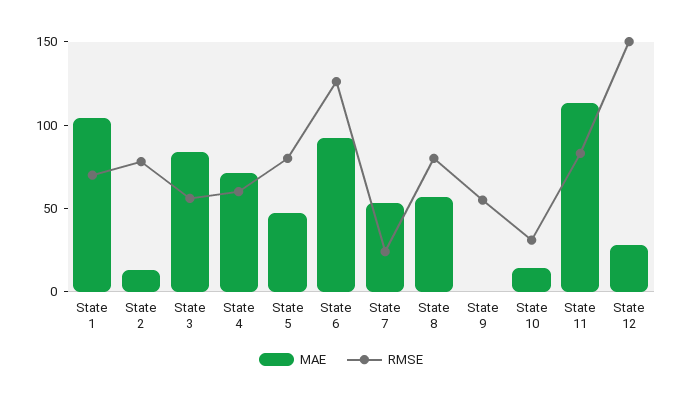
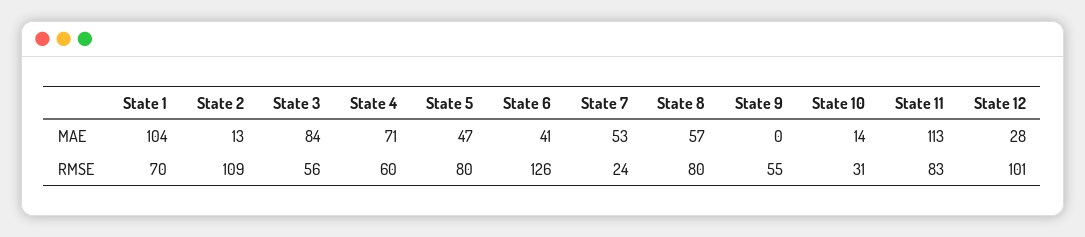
  {
    "MAE": {
      "State 1": 104,
      "State 2": 13,
      "State 3": 84,
      "State 4": 71,
      "State 5": 47,
-     "State 6": 90,
+     "State 6": 41,
      "State 7": 53,
      "State 8": 57,
      "State 9": 0,
      "State 10": 14,
      "State 11": 113,
      "State 12": 28
    },
    "RMSE": {
      "State 1": 70,
-     "State 2": 80,
+     "State 2": 109,
      "State 3": 56,
      "State 4": 60,
      "State 5": 80,
      "State 6": 126,
      "State 7": 24,
      "State 8": 80,
      "State 9": 55,
      "State 10": 31,
      "State 11": 83,
-     "State 12": 150
+     "State 12": 101
    }
  }

